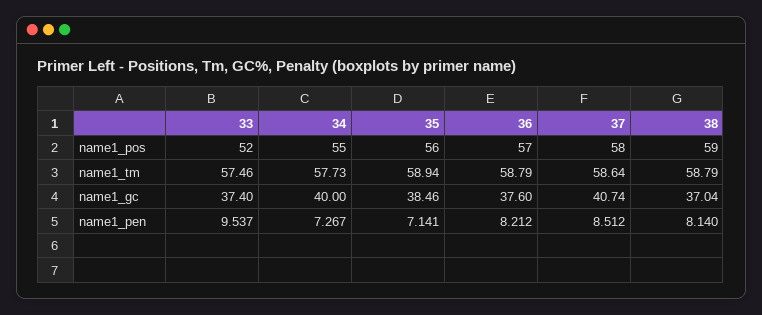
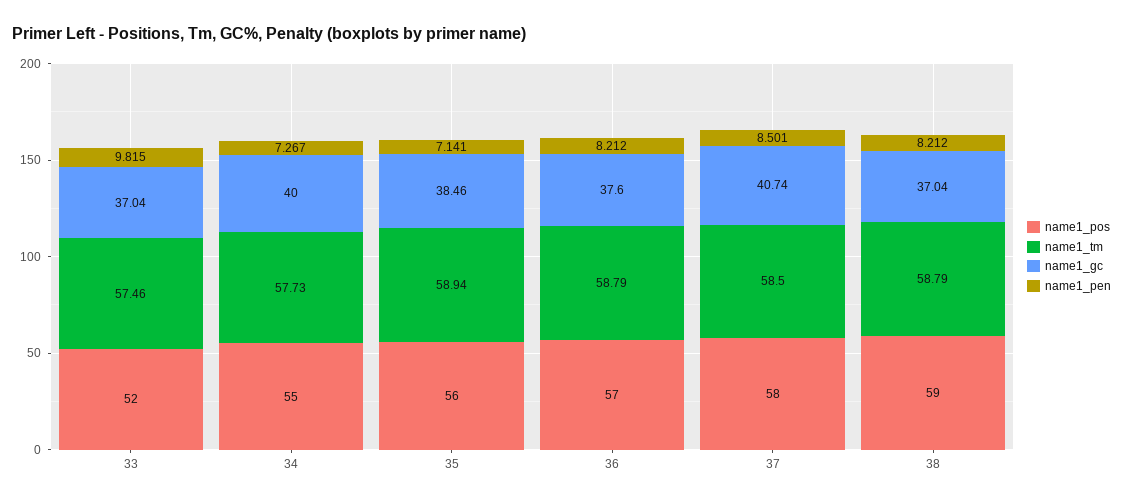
  {
    "name1_pos": {
      "33": 52,
      "34": 55,
      "35": 56,
      "36": 57,
      "37": 58,
      "38": 59
    },
    "name1_tm": {
      "33": 57.46,
      "34": 57.73,
      "35": 58.94,
      "36": 58.79,
-     "37": 58.64,
+     "37": 58.5,
      "38": 58.79
    },
    "name1_gc": {
-     "33": 37.4,
+     "33": 37.04,
      "34": 40,
      "35": 38.46,
      "36": 37.6,
      "37": 40.74,
      "38": 37.04
    },
    "name1_pen": {
-     "33": 9.537,
+     "33": 9.815,
      "34": 7.267,
      "35": 7.141,
      "36": 8.212,
-     "37": 8.512,
+     "37": 8.501,
-     "38": 8.14
+     "38": 8.212
    }
  }

